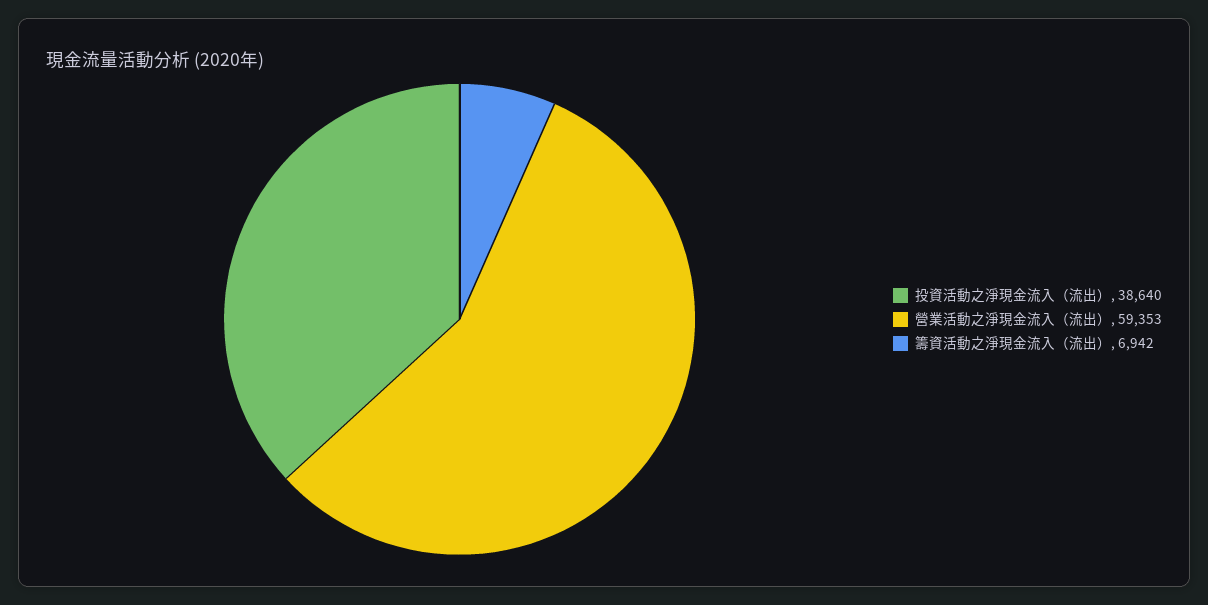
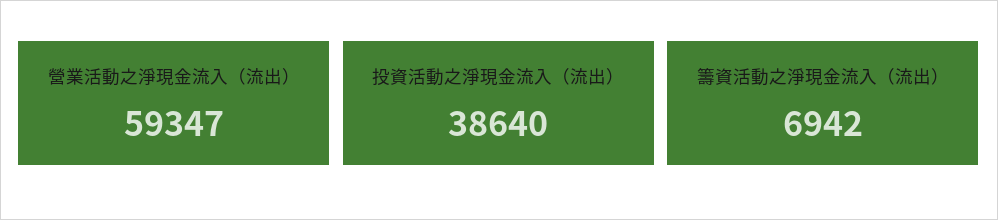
  {
    "投資活動之淨現金流入（流出）": 38640,
-   "營業活動之淨現金流入（流出）": 59353,
+   "營業活動之淨現金流入（流出）": 59347,
    "籌資活動之淨現金流入（流出）": 6942
  }

